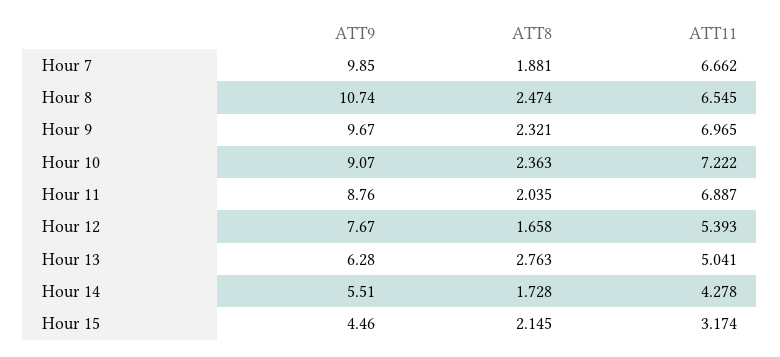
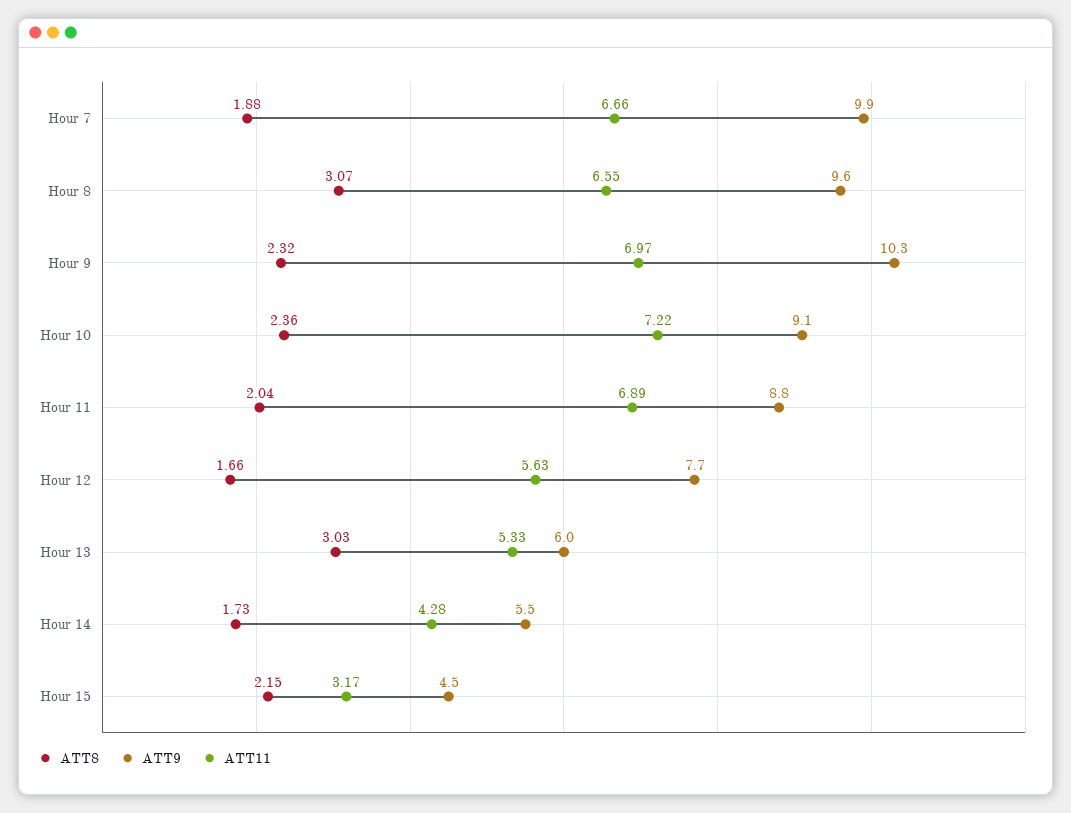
  {
    "ATT9": {
      "Hour 7": 9.85,
-     "Hour 8": 10.74,
+     "Hour 8": 9.6,
-     "Hour 9": 9.67,
+     "Hour 9": 10.3,
      "Hour 10": 9.07,
      "Hour 11": 8.76,
      "Hour 12": 7.67,
-     "Hour 13": 6.28,
+     "Hour 13": 6,
      "Hour 14": 5.51,
      "Hour 15": 4.46
    },
    "ATT8": {
      "Hour 7": 1.881,
-     "Hour 8": 2.474,
+     "Hour 8": 3.07,
      "Hour 9": 2.321,
      "Hour 10": 2.363,
      "Hour 11": 2.035,
      "Hour 12": 1.658,
-     "Hour 13": 2.763,
+     "Hour 13": 3.03,
      "Hour 14": 1.728,
      "Hour 15": 2.145
    },
    "ATT11": {
      "Hour 7": 6.662,
      "Hour 8": 6.545,
      "Hour 9": 6.965,
      "Hour 10": 7.222,
      "Hour 11": 6.887,
-     "Hour 12": 5.393,
+     "Hour 12": 5.63,
-     "Hour 13": 5.041,
+     "Hour 13": 5.33,
      "Hour 14": 4.278,
      "Hour 15": 3.174
    }
  }

